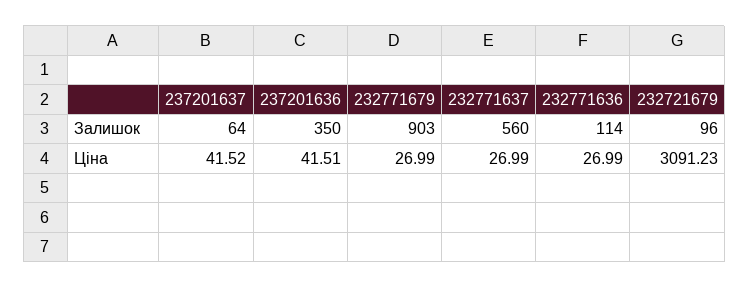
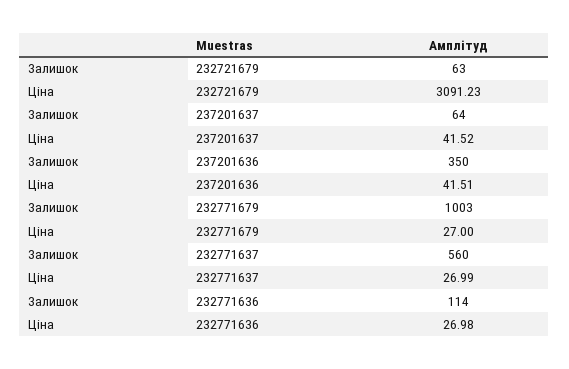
  {
    "237201637": {
      "Залишок": 64,
      "Ціна": 41.52
    },
    "237201636": {
      "Залишок": 350,
      "Ціна": 41.51
    },
    "232771679": {
-     "Залишок": 903,
+     "Залишок": 1003,
-     "Ціна": 26.99
+     "Ціна": 27
    },
    "232771637": {
      "Залишок": 560,
      "Ціна": 26.99
    },
    "232771636": {
      "Залишок": 114,
-     "Ціна": 26.99
+     "Ціна": 26.98
    },
    "232721679": {
-     "Залишок": 96,
+     "Залишок": 63,
      "Ціна": 3091.23
    }
  }

